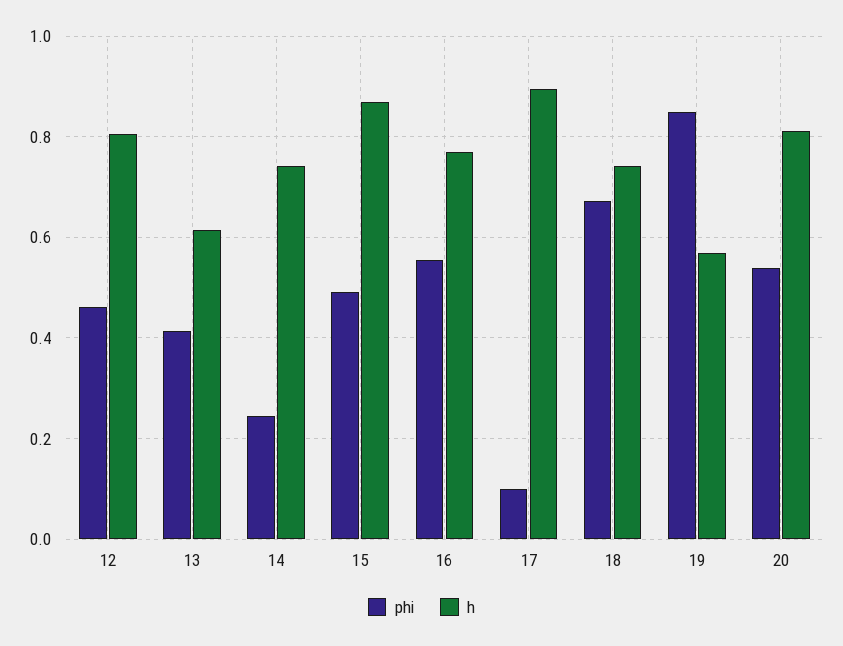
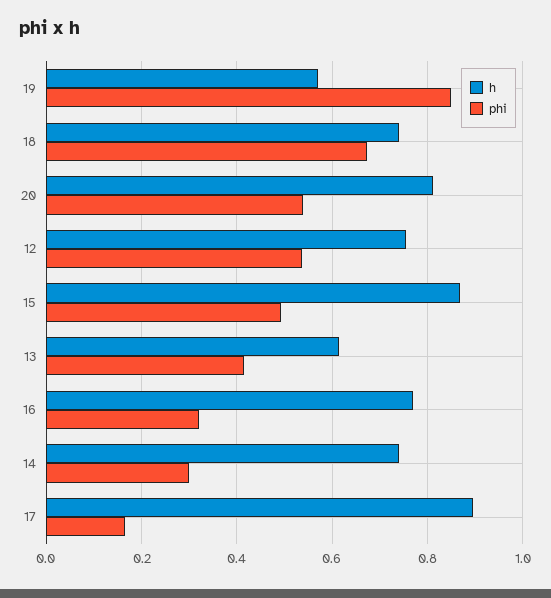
  {
    "phi": {
-     "12": 0.46,
+     "12": 0.54,
      "13": 0.42,
-     "14": 0.24,
+     "14": 0.3,
      "15": 0.5,
-     "16": 0.56,
+     "16": 0.32,
-     "17": 0.1,
+     "17": 0.16,
      "18": 0.68,
      "19": 0.84,
      "20": 0.54
    },
    "h": {
-     "12": 0.8,
+     "12": 0.76,
      "13": 0.62,
      "14": 0.74,
      "15": 0.86,
      "16": 0.78,
      "17": 0.9,
      "18": 0.74,
      "19": 0.56,
      "20": 0.82
    }
  }

